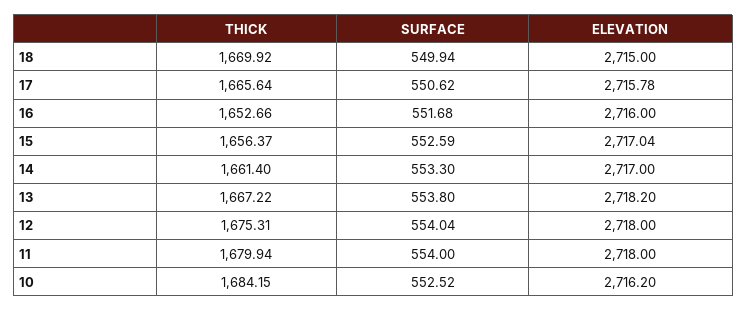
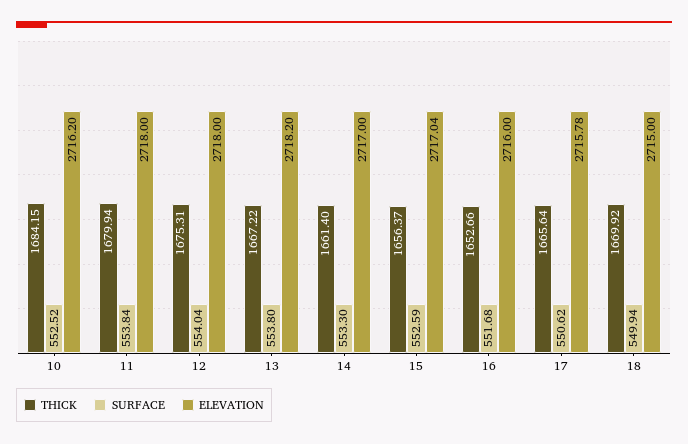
  {
    "THICK": {
      "18": 1669.92,
      "17": 1665.64,
      "16": 1652.66,
      "15": 1656.37,
      "14": 1661.4,
      "13": 1667.22,
      "12": 1675.31,
      "11": 1679.94,
      "10": 1684.15
    },
    "SURFACE": {
      "18": 549.94,
      "17": 550.62,
      "16": 551.68,
      "15": 552.59,
      "14": 553.3,
      "13": 553.8,
      "12": 554.04,
-     "11": 554,
+     "11": 553.84,
      "10": 552.52
    },
    "ELEVATION": {
      "18": 2715,
      "17": 2715.78,
      "16": 2716,
      "15": 2717.04,
      "14": 2717,
      "13": 2718.2,
      "12": 2718,
      "11": 2718,
      "10": 2716.2
    }
  }

